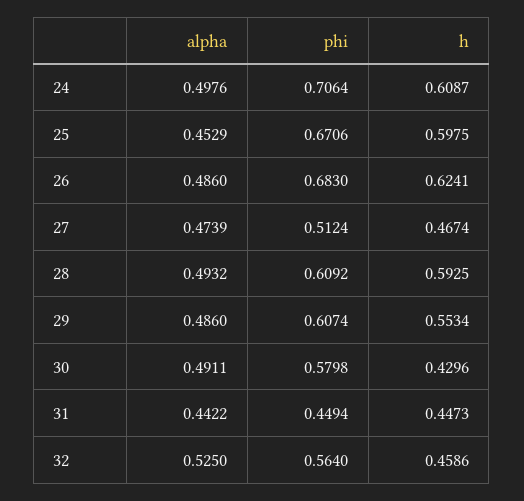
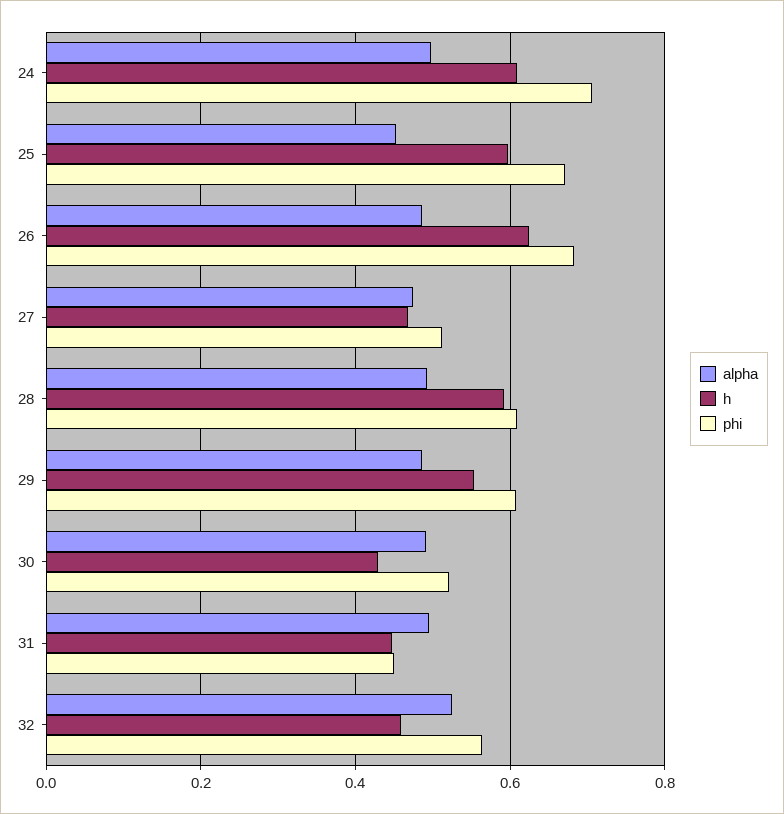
  {
    "alpha": {
      "24": 0.4976,
      "25": 0.4529,
      "26": 0.486,
      "27": 0.4739,
      "28": 0.4932,
      "29": 0.486,
      "30": 0.4911,
-     "31": 0.4422,
+     "31": 0.5,
      "32": 0.525
    },
    "phi": {
      "24": 0.7064,
      "25": 0.6706,
      "26": 0.683,
      "27": 0.5124,
      "28": 0.6092,
      "29": 0.6074,
-     "30": 0.5798,
+     "30": 0.52,
      "31": 0.4494,
      "32": 0.564
    },
    "h": {
      "24": 0.6087,
      "25": 0.5975,
      "26": 0.6241,
      "27": 0.4674,
      "28": 0.5925,
      "29": 0.5534,
      "30": 0.4296,
      "31": 0.4473,
      "32": 0.4586
    }
  }

